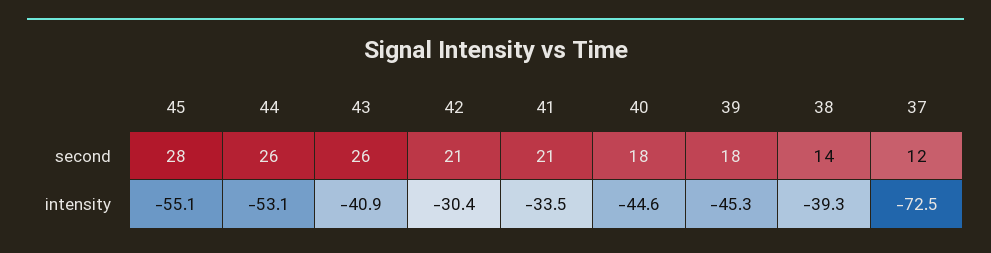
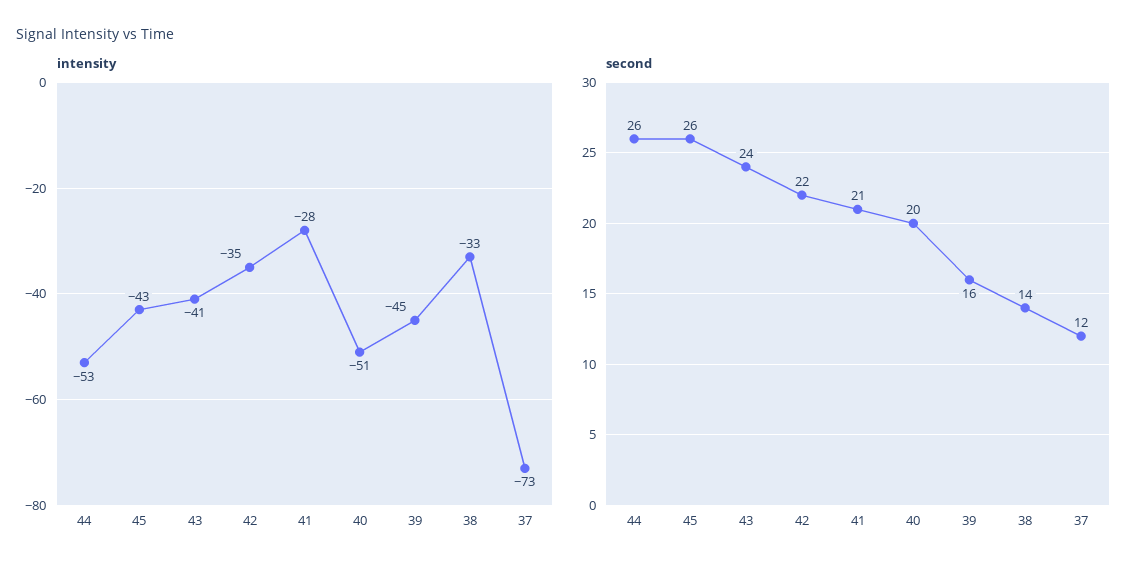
  {
    "second": {
-     "45": 28,
+     "45": 26,
      "44": 26,
-     "43": 26,
+     "43": 24,
-     "42": 21,
+     "42": 22,
      "41": 21,
-     "40": 18,
+     "40": 20,
-     "39": 18,
+     "39": 16,
      "38": 14,
      "37": 12
    },
    "intensity": {
-     "45": -55.1,
+     "45": -43,
      "44": -53.1,
      "43": -40.9,
-     "42": -30.4,
+     "42": -35,
-     "41": -33.5,
+     "41": -28,
-     "40": -44.6,
+     "40": -51,
      "39": -45.3,
-     "38": -39.3,
+     "38": -33,
      "37": -72.5
    }
  }

